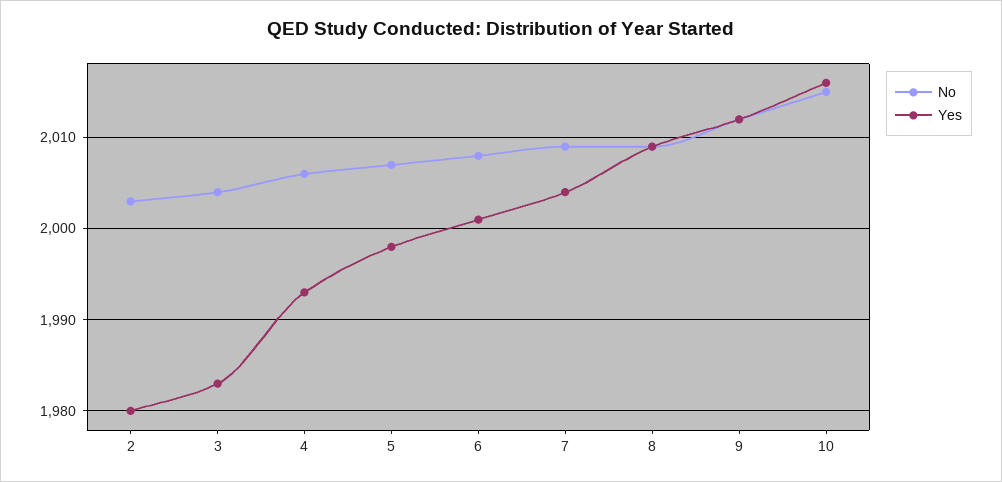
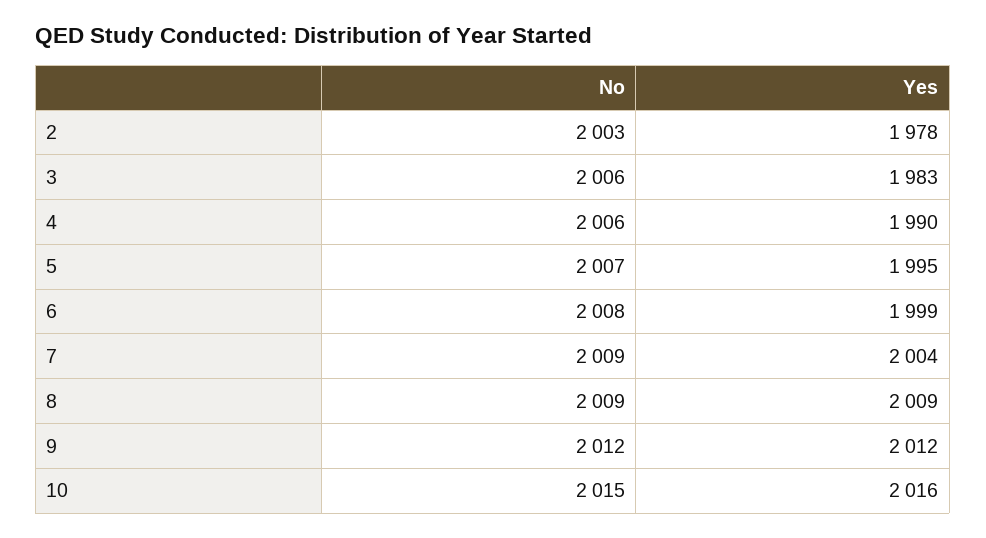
  {
    "No": {
      "2": 2003,
-     "3": 2004,
+     "3": 2006,
      "4": 2006,
      "5": 2007,
      "6": 2008,
      "7": 2009,
      "8": 2009,
      "9": 2012,
      "10": 2015
    },
    "Yes": {
-     "2": 1980,
+     "2": 1978,
      "3": 1983,
-     "4": 1993,
+     "4": 1990,
-     "5": 1998,
+     "5": 1995,
-     "6": 2001,
+     "6": 1999,
      "7": 2004,
      "8": 2009,
      "9": 2012,
      "10": 2016
    }
  }

